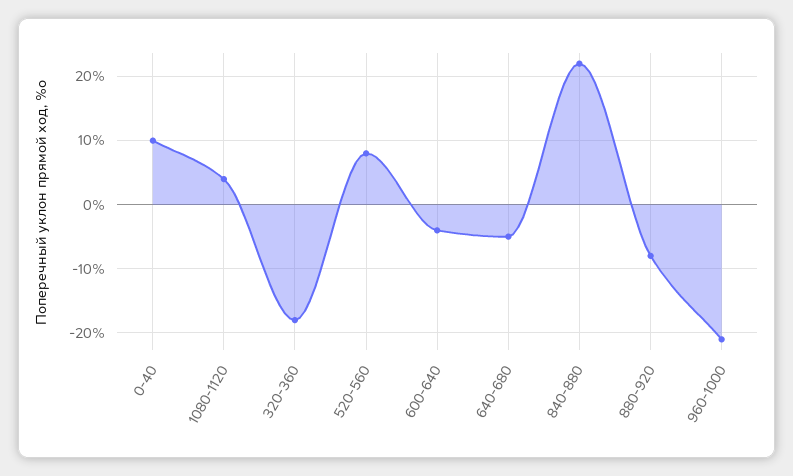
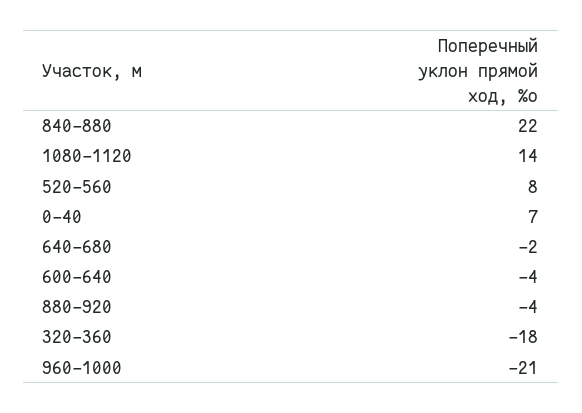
  {
-   "0-40": 10,
+   "0-40": 7,
-   "1080-1120": 4,
+   "1080-1120": 14,
    "320-360": -18,
    "520-560": 8,
    "600-640": -4,
-   "640-680": -5,
+   "640-680": -2,
    "840-880": 22,
-   "880-920": -8,
+   "880-920": -4,
    "960-1000": -21
  }

